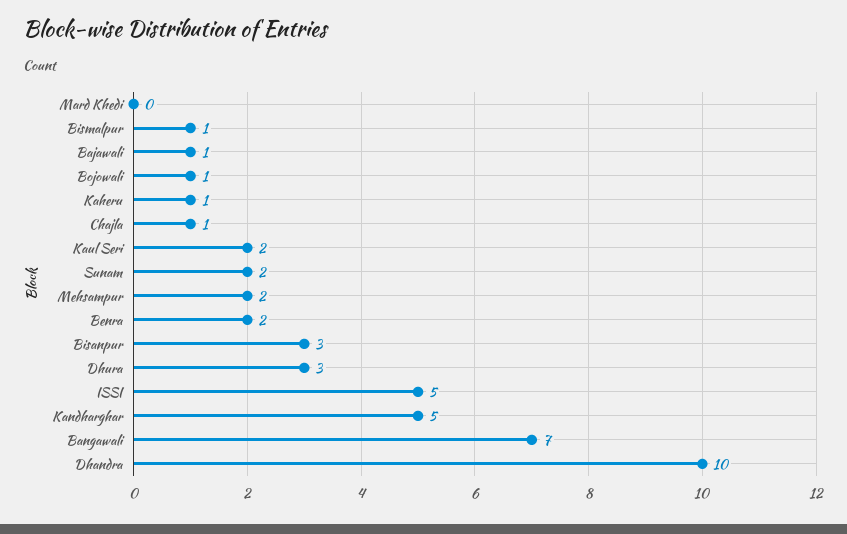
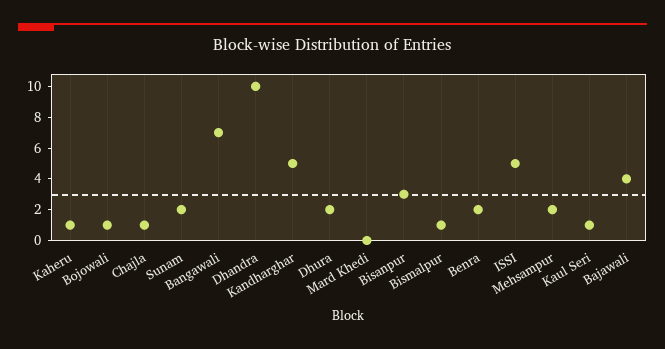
  {
    "Mard Khedi": 0,
    "Bismalpur": 1,
-   "Bajawali": 1,
+   "Bajawali": 4,
    "Bojowali": 1,
    "Kaheru": 1,
    "Chajla": 1,
-   "Kaul Seri": 2,
+   "Kaul Seri": 1,
    "Sunam": 2,
    "Mehsampur": 2,
    "Benra": 2,
    "Bisanpur": 3,
-   "Dhura": 3,
+   "Dhura": 2,
    "ISSI": 5,
    "Kandharghar": 5,
    "Bangawali": 7,
    "Dhandra": 10
  }

